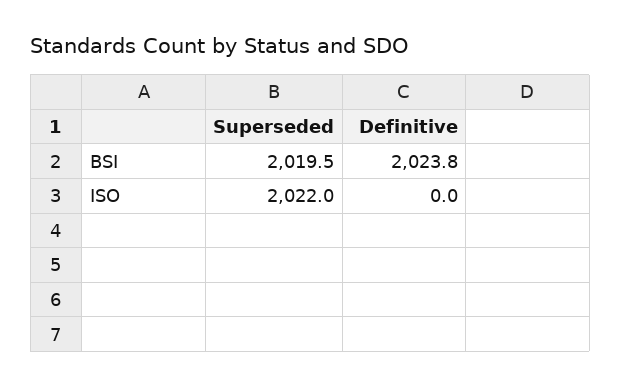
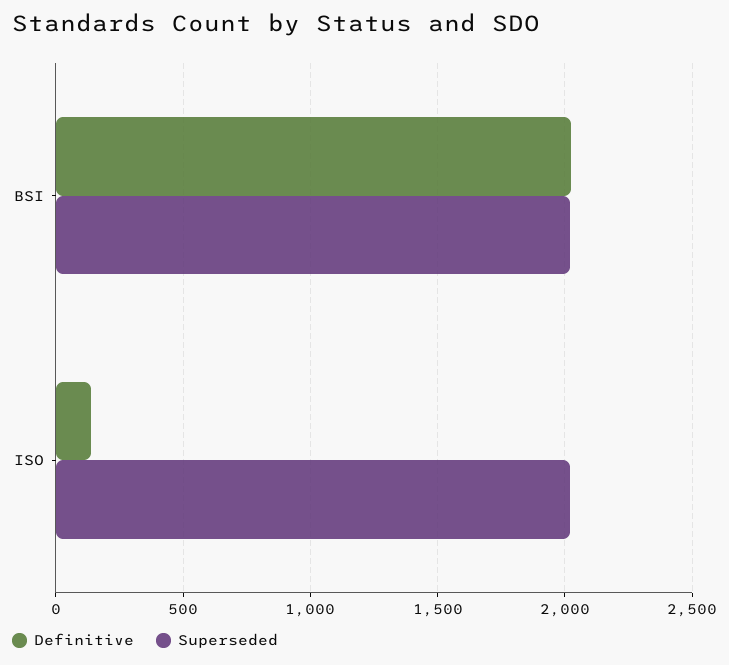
  {
    "Superseded": {
      "BSI": 2019.5,
      "ISO": 2022
    },
    "Definitive": {
      "BSI": 2023.8,
-     "ISO": 0
+     "ISO": 150
    }
  }

